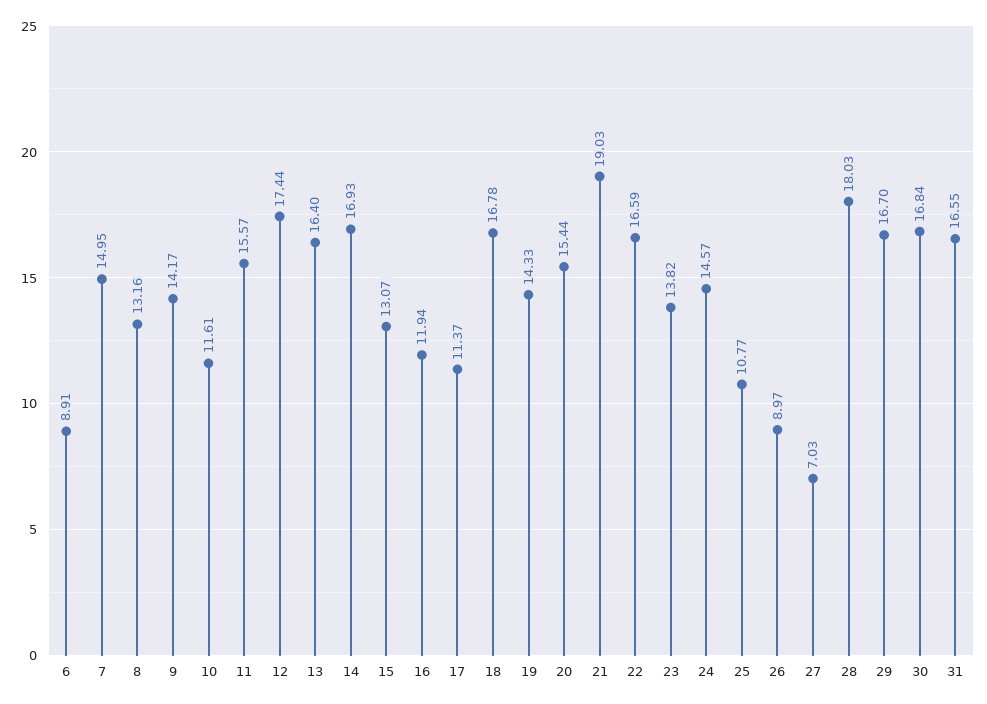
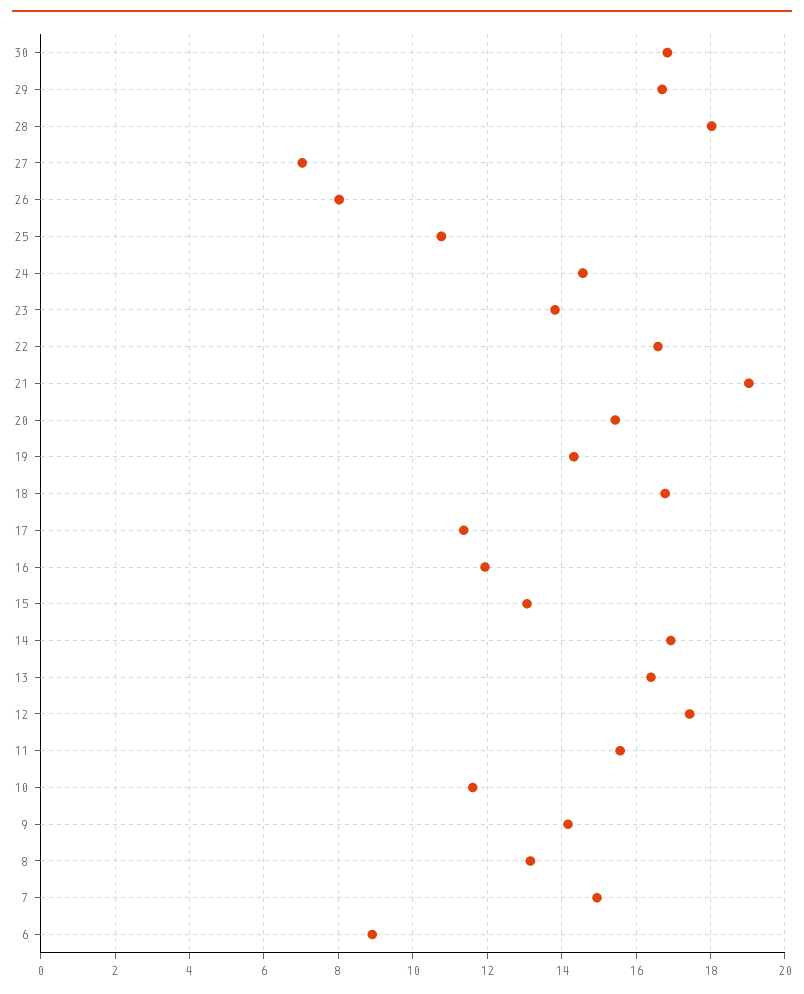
  {
    "6": 8.91,
    "7": 14.95,
    "8": 13.16,
    "9": 14.17,
    "10": 11.61,
    "11": 15.57,
    "12": 17.44,
    "13": 16.4,
    "14": 16.93,
    "15": 13.07,
    "16": 11.94,
    "17": 11.37,
    "18": 16.78,
    "19": 14.33,
    "20": 15.44,
    "21": 19.03,
    "22": 16.59,
    "23": 13.82,
    "24": 14.57,
    "25": 10.77,
-   "26": 8.97,
+   "26": 8,
    "27": 7.03,
    "28": 18.03,
    "29": 16.7,
-   "30": 16.84,
+   "30": 16.84
-   "31": 16.55
  }

